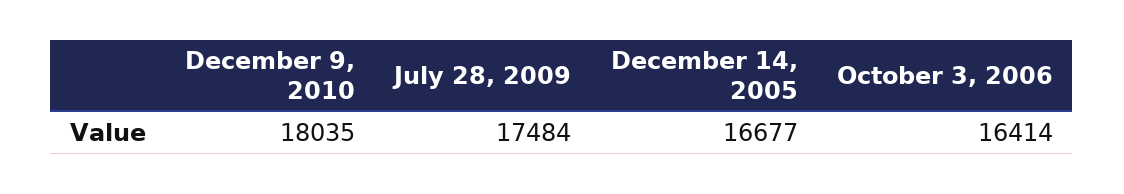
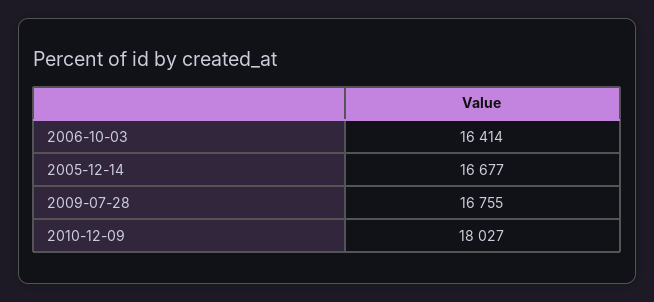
  {
-   "December 9, 2010": 18035,
+   "December 9, 2010": 18027,
-   "July 28, 2009": 17484,
+   "July 28, 2009": 16755,
    "December 14, 2005": 16677,
    "October 3, 2006": 16414
  }

